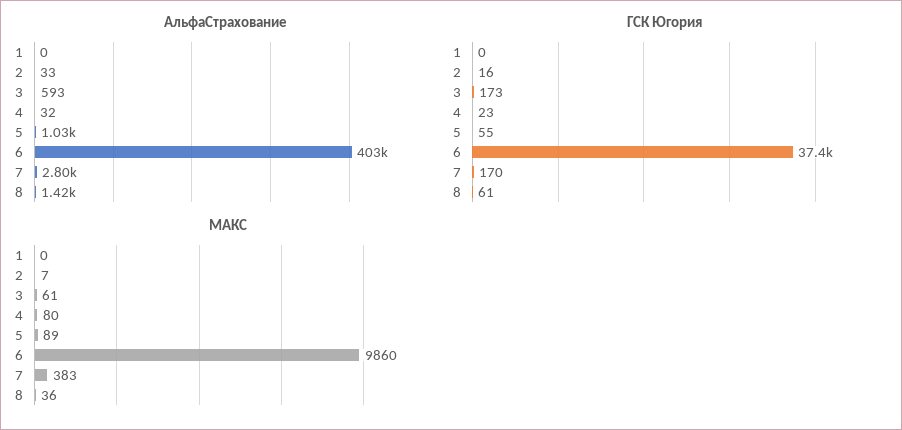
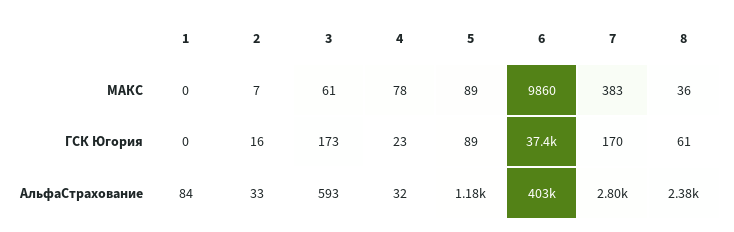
  {
    "АльфаСтрахование": {
-     "1": 0,
+     "1": 84,
      "2": 33,
      "3": 593,
      "4": 32,
-     "5": 1030,
+     "5": 1180,
      "6": 403000,
      "7": 2800,
-     "8": 1420
+     "8": 2380
    },
    "ГСК Югория": {
      "1": 0,
      "2": 16,
      "3": 173,
      "4": 23,
-     "5": 55,
+     "5": 89,
      "6": 37400,
      "7": 170,
      "8": 61
    },
    "МАКС": {
      "1": 0,
      "2": 7,
      "3": 61,
-     "4": 80,
+     "4": 78,
      "5": 89,
      "6": 9860,
      "7": 383,
      "8": 36
    }
  }

